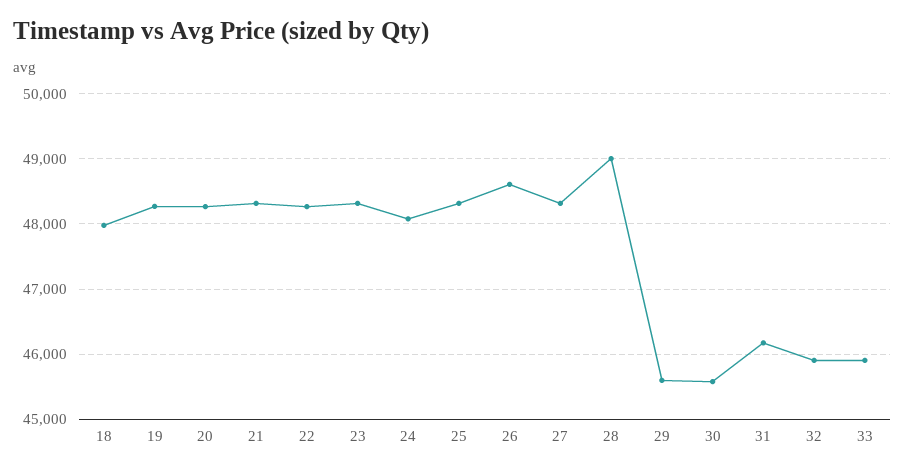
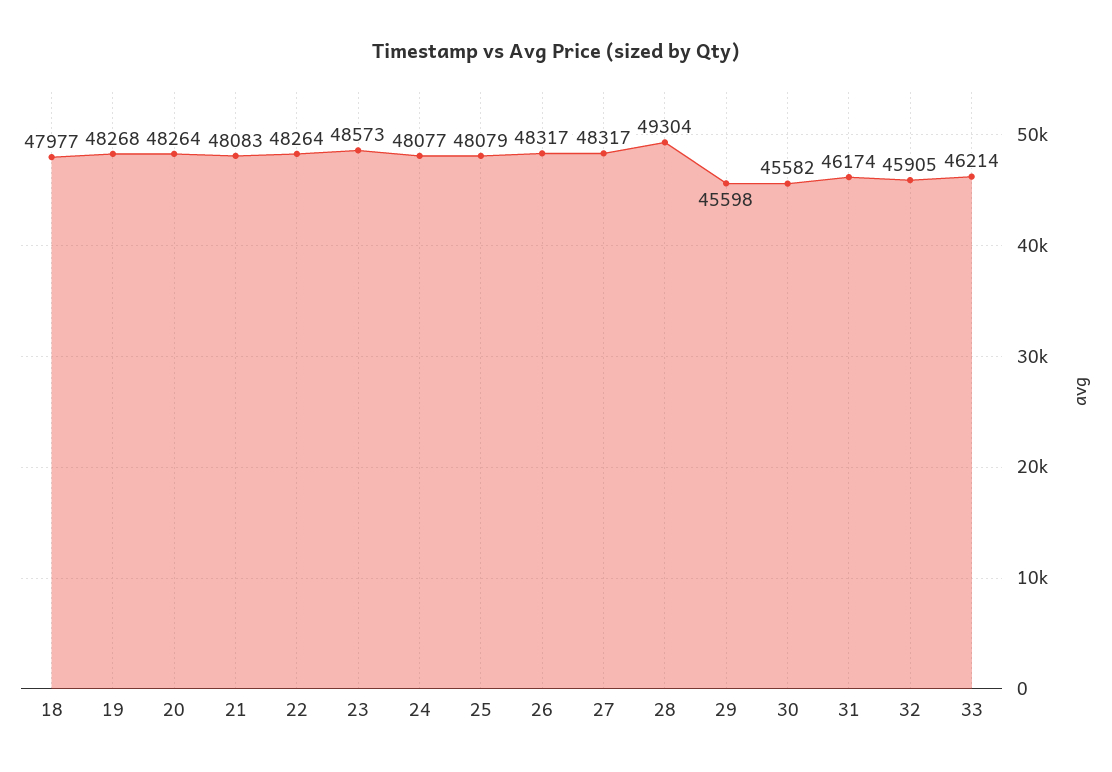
  {
    "18": 47977,
    "19": 48268,
    "20": 48264,
-   "21": 48300,
+   "21": 48083,
    "22": 48264,
-   "23": 48300,
+   "23": 48573,
    "24": 48077,
-   "25": 48300,
+   "25": 48079,
-   "26": 48600,
+   "26": 48317,
    "27": 48317,
-   "28": 49000,
+   "28": 49304,
    "29": 45598,
    "30": 45582,
    "31": 46174,
    "32": 45905,
-   "33": 45900
+   "33": 46214
  }

